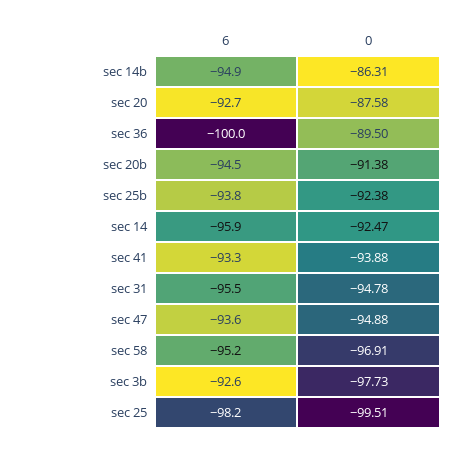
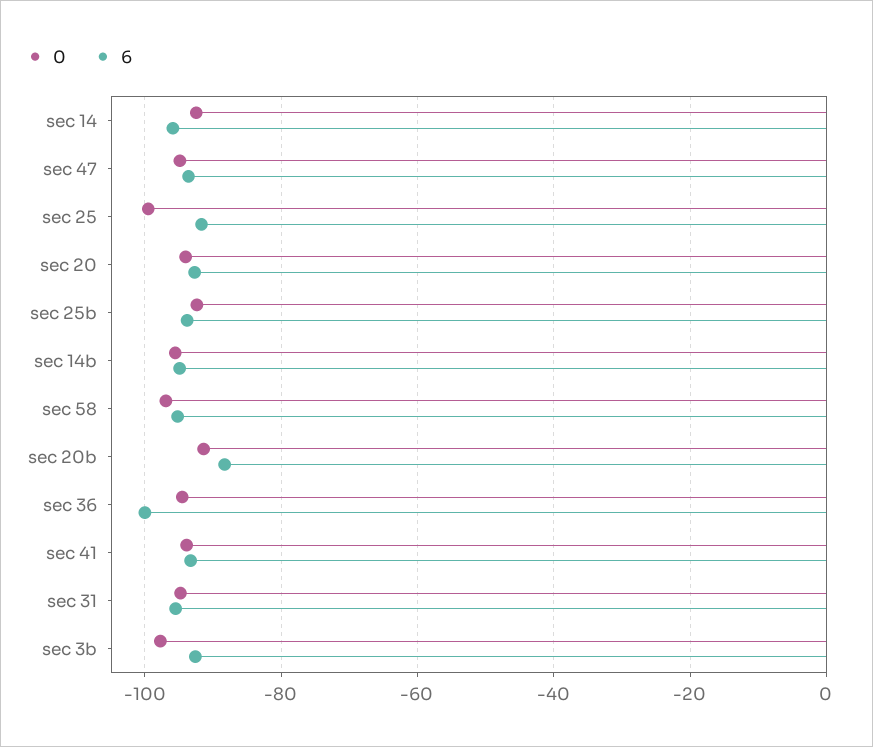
  {
    "6": {
      "sec 14b": -94.9,
      "sec 20": -92.7,
      "sec 36": -100,
-     "sec 20b": -94.5,
+     "sec 20b": -88,
      "sec 25b": -93.8,
      "sec 14": -95.9,
      "sec 41": -93.3,
      "sec 31": -95.5,
      "sec 47": -93.6,
      "sec 58": -95.2,
      "sec 3b": -92.6,
-     "sec 25": -98.2
+     "sec 25": -92
    },
    "0": {
-     "sec 14b": -86.31,
+     "sec 14b": -96,
-     "sec 20": -87.58,
+     "sec 20": -94,
-     "sec 36": -89.5,
+     "sec 36": -94,
      "sec 20b": -91.38,
      "sec 25b": -92.38,
      "sec 14": -92.47,
      "sec 41": -93.88,
      "sec 31": -94.78,
      "sec 47": -94.88,
      "sec 58": -96.91,
      "sec 3b": -97.73,
      "sec 25": -99.51
    }
  }

